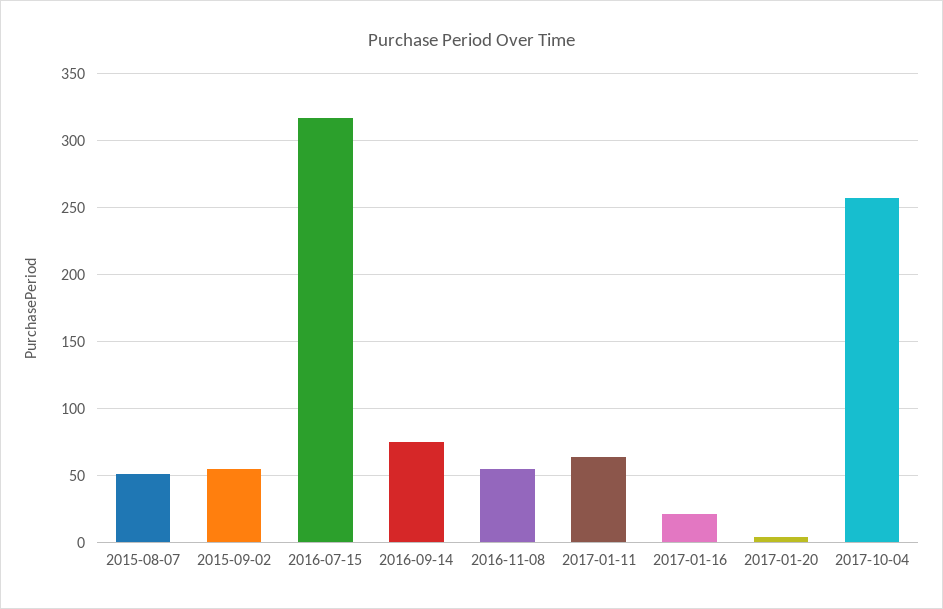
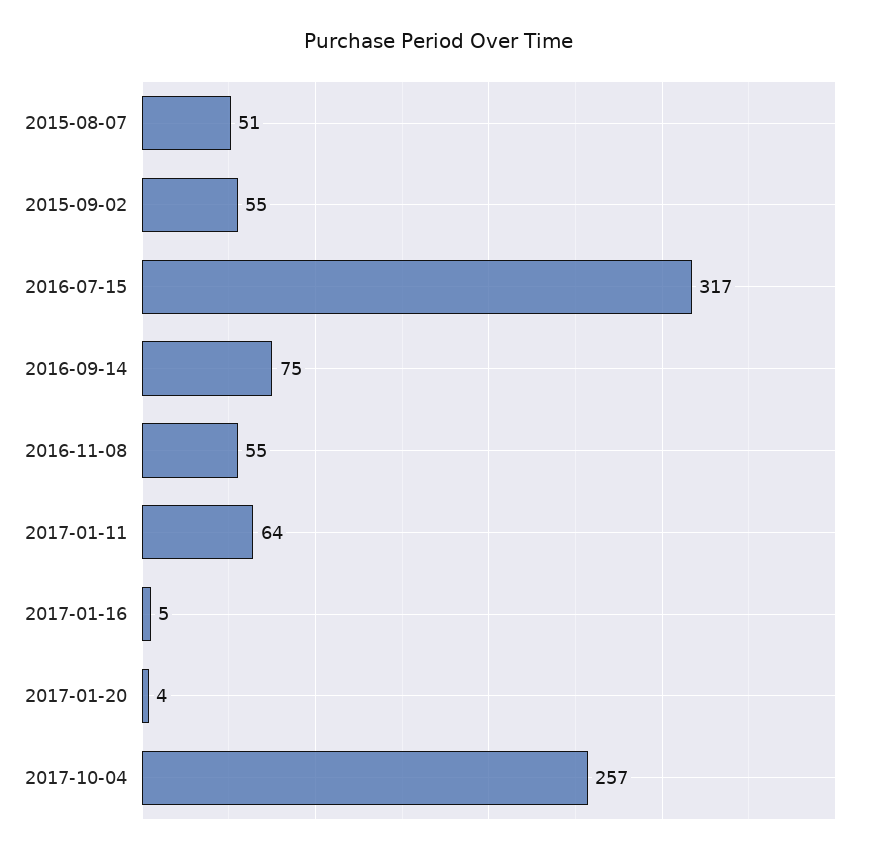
  {
    "2015-08-07": 51,
    "2015-09-02": 55,
    "2016-07-15": 317,
    "2016-09-14": 75,
    "2016-11-08": 55,
    "2017-01-11": 64,
-   "2017-01-16": 20,
+   "2017-01-16": 5,
    "2017-01-20": 4,
    "2017-10-04": 257
  }

